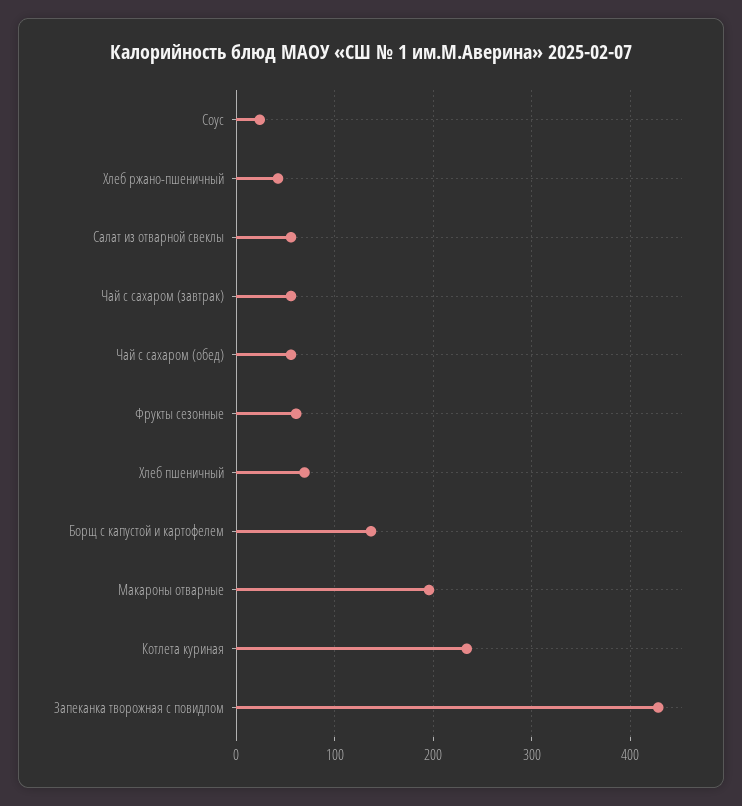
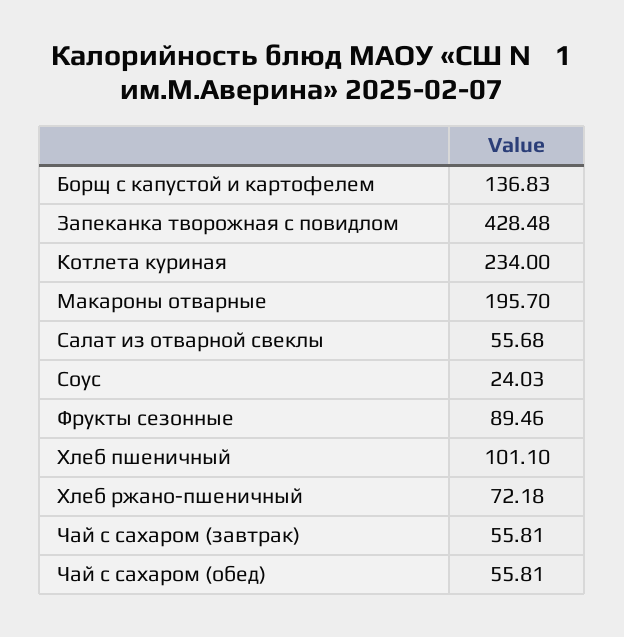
  {
    "Соус": 24.03,
-   "Хлеб ржано-пшеничный": 40,
+   "Хлеб ржано-пшеничный": 72.18,
    "Салат из отварной свеклы": 55.68,
    "Чай с сахаром (завтрак)": 55.81,
    "Чай с сахаром (обед)": 55.81,
-   "Фрукты сезонные": 60,
+   "Фрукты сезонные": 89.46,
-   "Хлеб пшеничный": 70,
+   "Хлеб пшеничный": 101.1,
    "Борщ с капустой и картофелем": 136.83,
    "Макароны отварные": 195.7,
    "Котлета куриная": 234,
    "Запеканка творожная с повидлом": 428.48
  }

